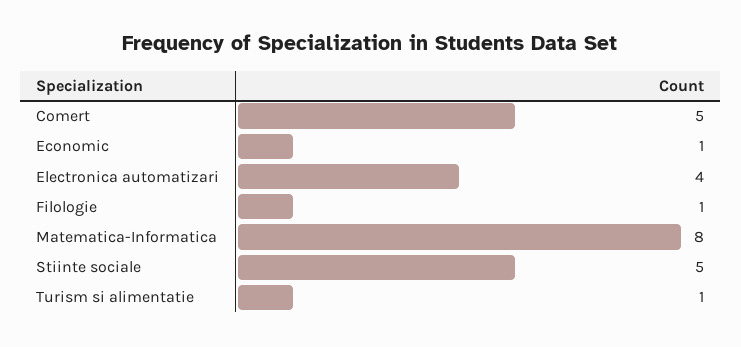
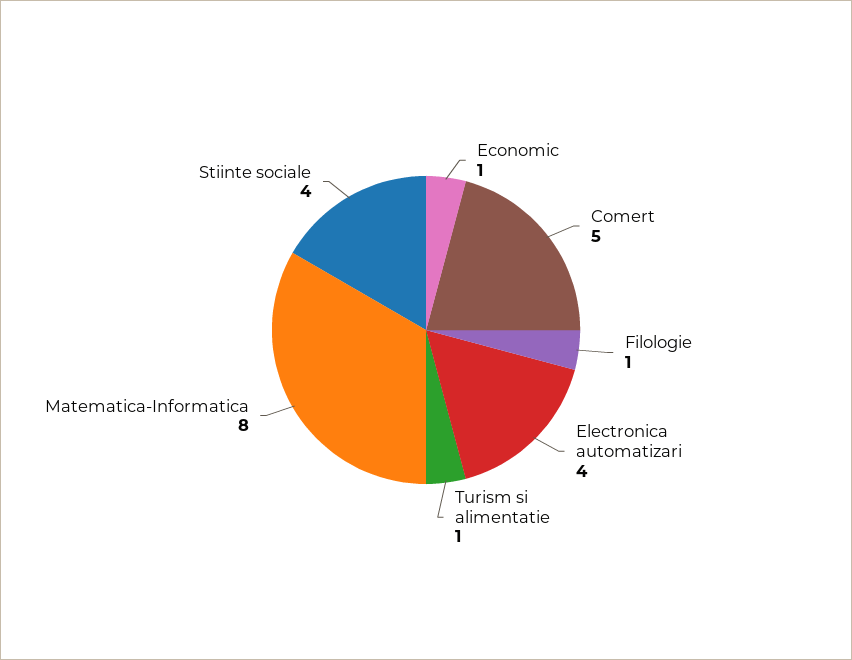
  {
    "Comert": 5,
    "Economic": 1,
    "Electronica automatizari": 4,
    "Filologie": 1,
    "Matematica-Informatica": 8,
-   "Stiinte sociale": 5,
+   "Stiinte sociale": 4,
    "Turism si alimentatie": 1
  }

